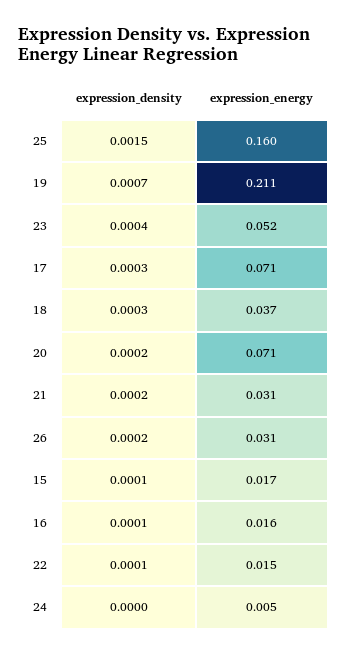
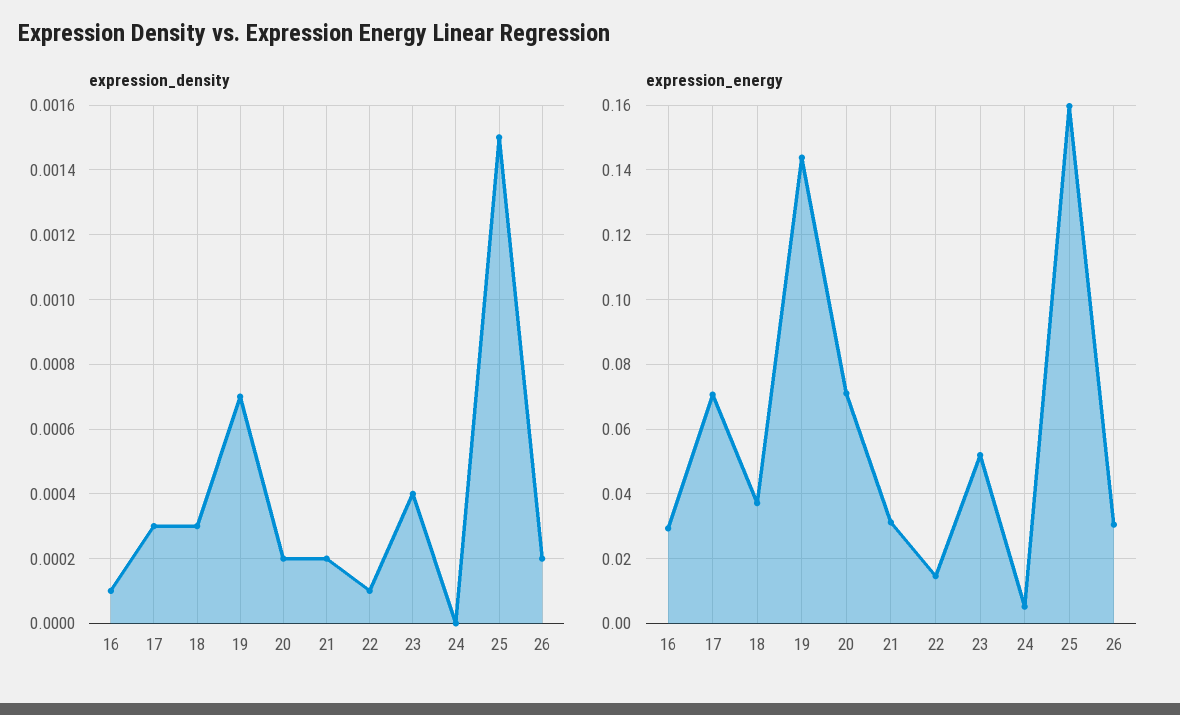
  {
    "expression_density": {
      "25": 0.0015,
      "19": 0.0007,
      "23": 0.0004,
      "17": 0.0003,
      "18": 0.0003,
      "20": 0.0002,
      "21": 0.0002,
      "26": 0.0002,
-     "15": 0.0001,
      "16": 0.0001,
      "22": 0.0001,
      "24": 0
    },
    "expression_energy": {
      "25": 0.16,
-     "19": 0.211,
+     "19": 0.144,
      "23": 0.052,
      "17": 0.071,
      "18": 0.037,
      "20": 0.071,
      "21": 0.031,
      "26": 0.031,
-     "15": 0.017,
-     "16": 0.016,
+     "16": 0.03,
      "22": 0.015,
      "24": 0.005
    }
  }

